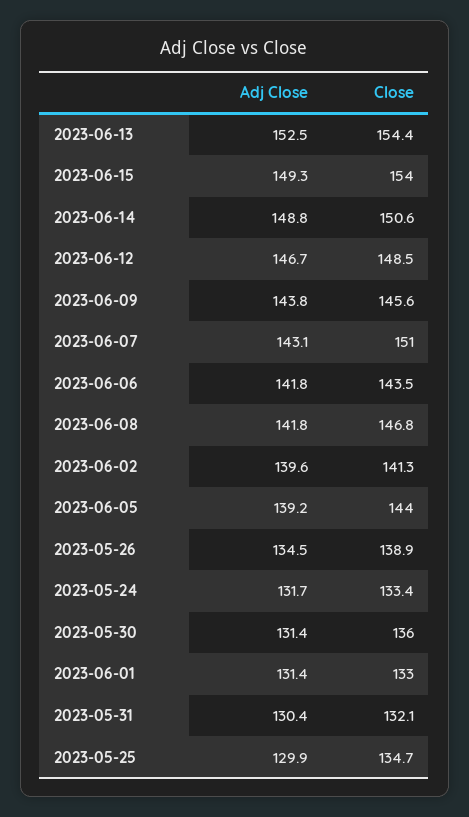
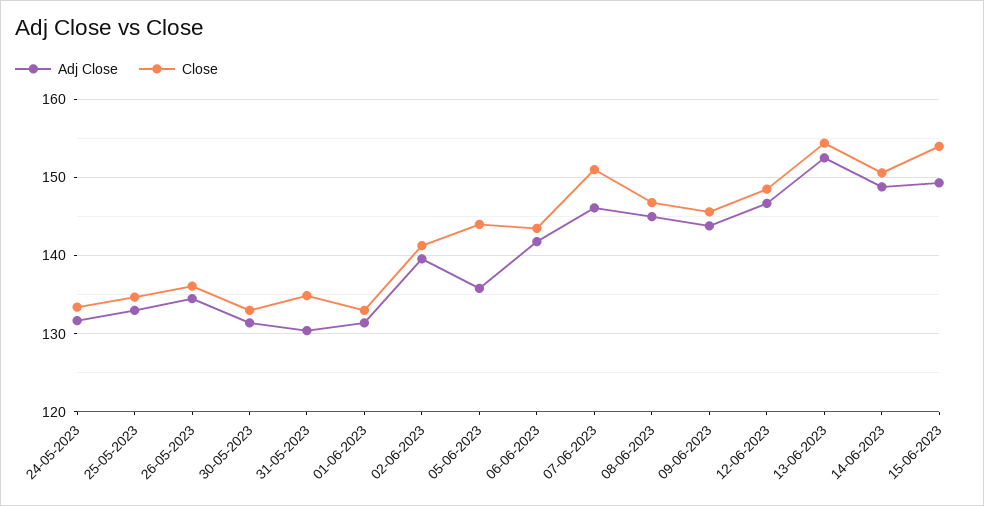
  {
    "Adj Close": {
      "2023-06-13": 152.5,
      "2023-06-15": 149.3,
      "2023-06-14": 148.8,
      "2023-06-12": 146.7,
      "2023-06-09": 143.8,
-     "2023-06-07": 143.1,
+     "2023-06-07": 146,
      "2023-06-06": 141.8,
-     "2023-06-08": 141.8,
+     "2023-06-08": 145,
      "2023-06-02": 139.6,
-     "2023-06-05": 139.2,
+     "2023-06-05": 136,
      "2023-05-26": 134.5,
      "2023-05-24": 131.7,
      "2023-05-30": 131.4,
      "2023-06-01": 131.4,
      "2023-05-31": 130.4,
-     "2023-05-25": 129.9
+     "2023-05-25": 133
    },
    "Close": {
      "2023-06-13": 154.4,
      "2023-06-15": 154,
      "2023-06-14": 150.6,
      "2023-06-12": 148.5,
      "2023-06-09": 145.6,
      "2023-06-07": 151,
      "2023-06-06": 143.5,
      "2023-06-08": 146.8,
      "2023-06-02": 141.3,
      "2023-06-05": 144,
-     "2023-05-26": 138.9,
+     "2023-05-26": 136,
      "2023-05-24": 133.4,
-     "2023-05-30": 136,
+     "2023-05-30": 133,
      "2023-06-01": 133,
-     "2023-05-31": 132.1,
+     "2023-05-31": 135,
      "2023-05-25": 134.7
    }
  }

